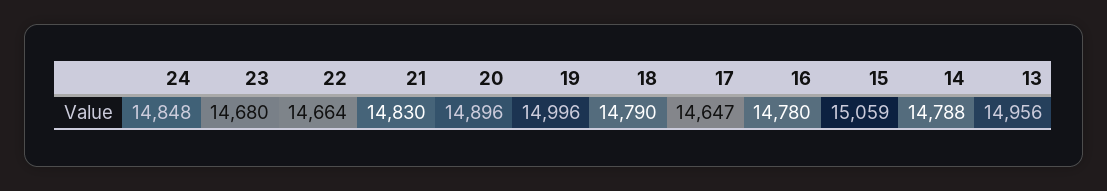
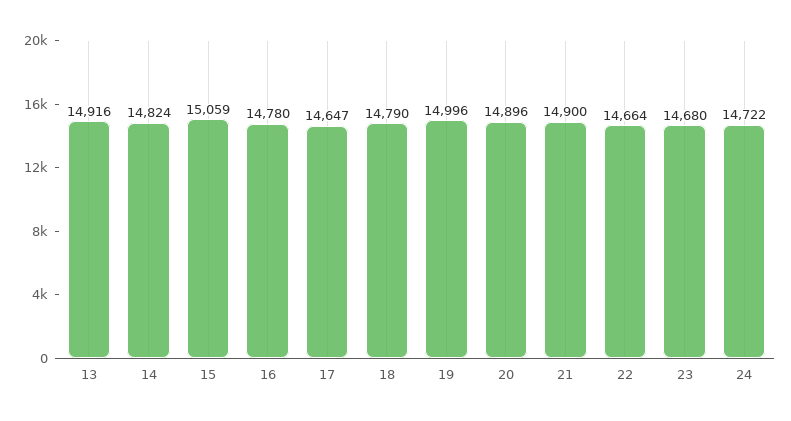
  {
-   "24": 14848,
+   "24": 14722,
    "23": 14680,
    "22": 14664,
-   "21": 14830,
+   "21": 14900,
    "20": 14896,
    "19": 14996,
    "18": 14790,
    "17": 14647,
    "16": 14780,
    "15": 15059,
-   "14": 14788,
+   "14": 14824,
-   "13": 14956
+   "13": 14916
  }

